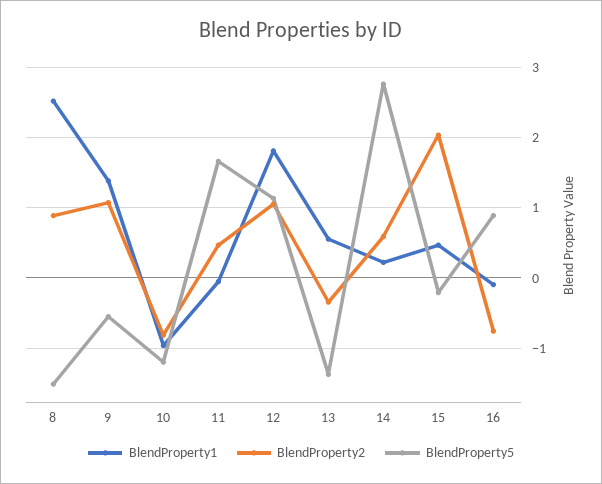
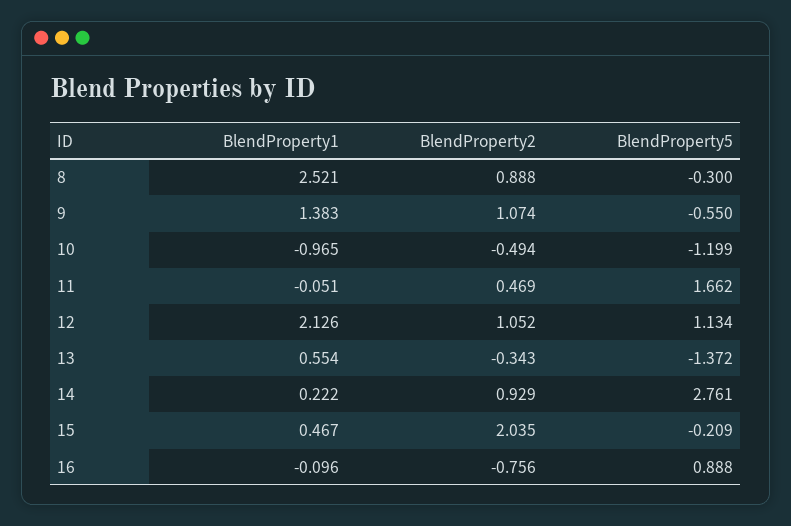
  {
    "BlendProperty1": {
      "8": 2.521,
      "9": 1.383,
      "10": -0.965,
      "11": -0.051,
-     "12": 1.8,
+     "12": 2.126,
      "13": 0.554,
      "14": 0.222,
      "15": 0.467,
      "16": -0.096
    },
    "BlendProperty2": {
      "8": 0.888,
      "9": 1.074,
-     "10": -0.8,
+     "10": -0.494,
      "11": 0.469,
      "12": 1.052,
      "13": -0.343,
-     "14": 0.6,
+     "14": 0.929,
      "15": 2.035,
      "16": -0.756
    },
    "BlendProperty5": {
-     "8": -1.5,
+     "8": -0.3,
      "9": -0.55,
      "10": -1.199,
      "11": 1.662,
      "12": 1.134,
      "13": -1.372,
      "14": 2.761,
      "15": -0.209,
      "16": 0.888
    }
  }

